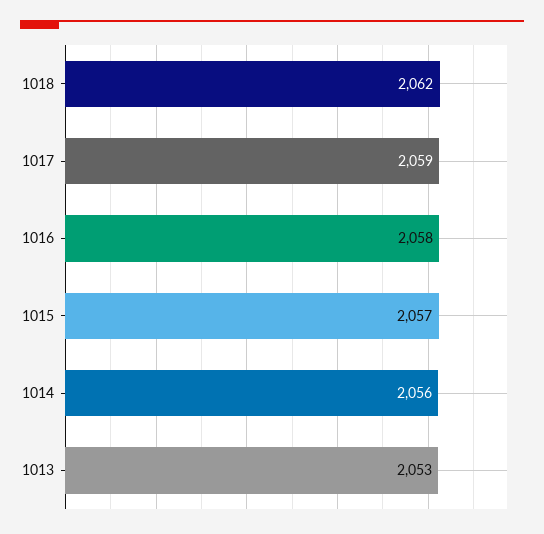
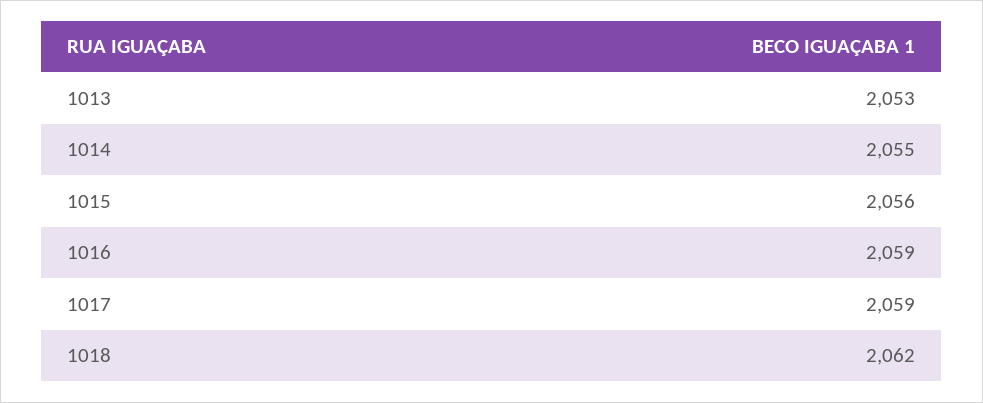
  {
    "1018": 2062,
    "1017": 2059,
-   "1016": 2058,
+   "1016": 2059,
-   "1015": 2057,
+   "1015": 2056,
-   "1014": 2056,
+   "1014": 2055,
    "1013": 2053
  }

